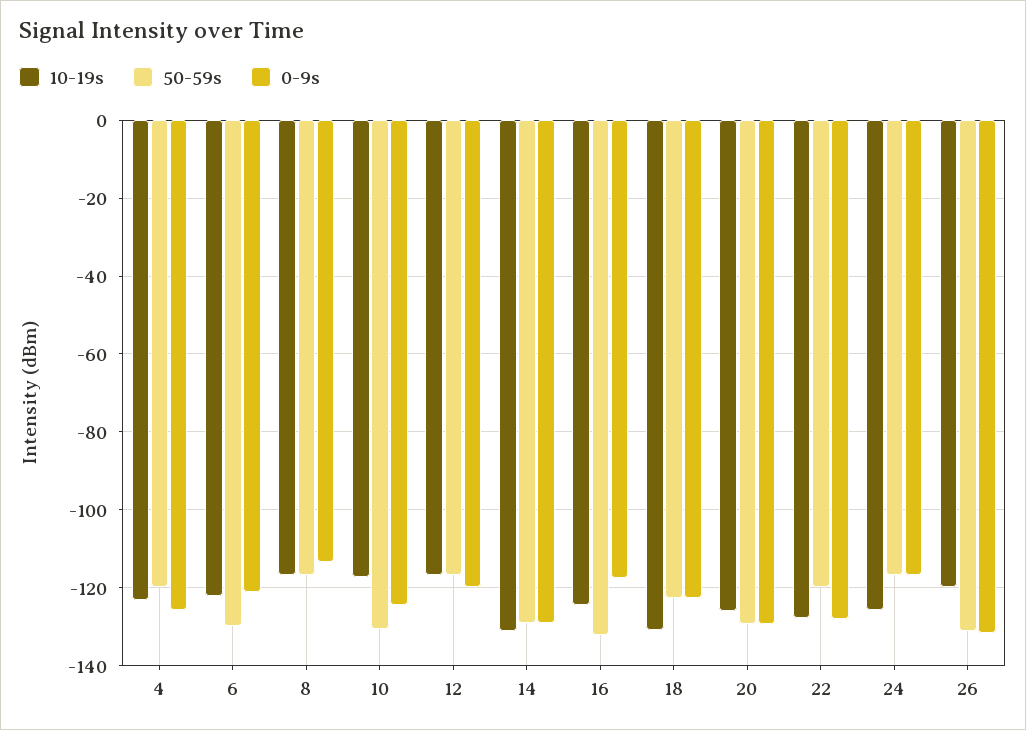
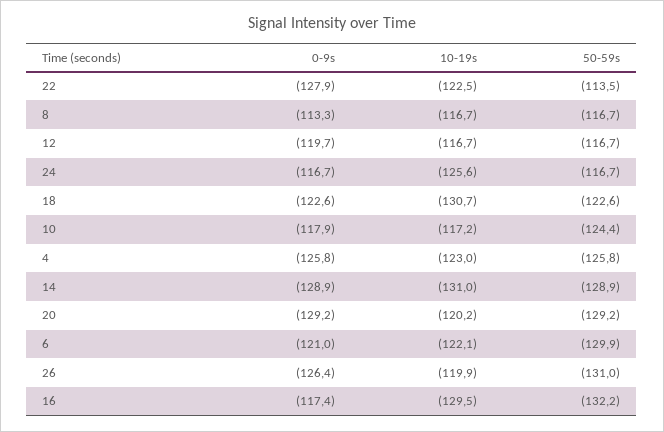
  {
    "10-19s": {
      "4": -123,
      "6": -122.1,
      "8": -116.7,
      "10": -117.2,
      "12": -116.7,
      "14": -131,
-     "16": -124,
+     "16": -129.5,
      "18": -130.7,
-     "20": -126,
+     "20": -120.2,
-     "22": -128,
+     "22": -122.5,
      "24": -125.6,
      "26": -119.9
    },
    "50-59s": {
-     "4": -120,
+     "4": -125.8,
      "6": -129.9,
      "8": -116.7,
-     "10": -130,
+     "10": -124.4,
      "12": -116.7,
      "14": -128.9,
      "16": -132.2,
      "18": -122.6,
      "20": -129.2,
-     "22": -120,
+     "22": -113.5,
      "24": -116.7,
      "26": -131
    },
    "0-9s": {
      "4": -125.8,
      "6": -121,
      "8": -113.3,
-     "10": -124,
+     "10": -117.9,
      "12": -119.7,
      "14": -128.9,
      "16": -117.4,
      "18": -122.6,
      "20": -129.2,
      "22": -127.9,
      "24": -116.7,
-     "26": -132
+     "26": -126.4
    }
  }

